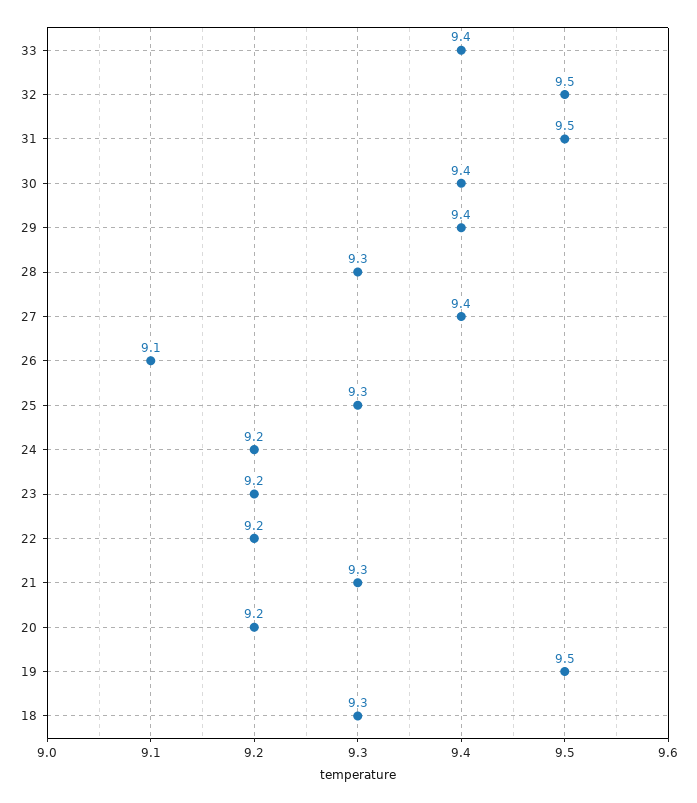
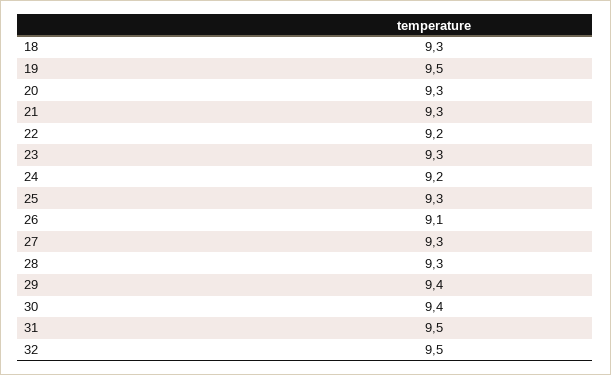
  {
-   "33": 9.4,
    "32": 9.5,
    "31": 9.5,
    "30": 9.4,
    "29": 9.4,
    "28": 9.3,
-   "27": 9.4,
+   "27": 9.3,
    "26": 9.1,
    "25": 9.3,
    "24": 9.2,
-   "23": 9.2,
+   "23": 9.3,
    "22": 9.2,
    "21": 9.3,
-   "20": 9.2,
+   "20": 9.3,
    "19": 9.5,
    "18": 9.3
  }

